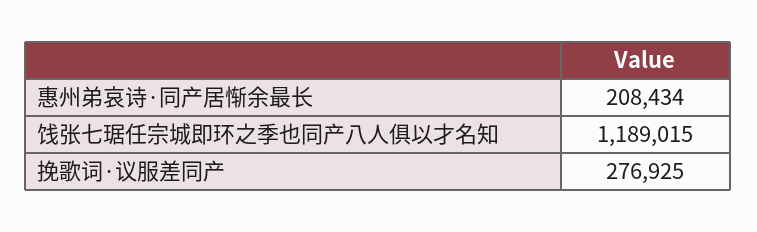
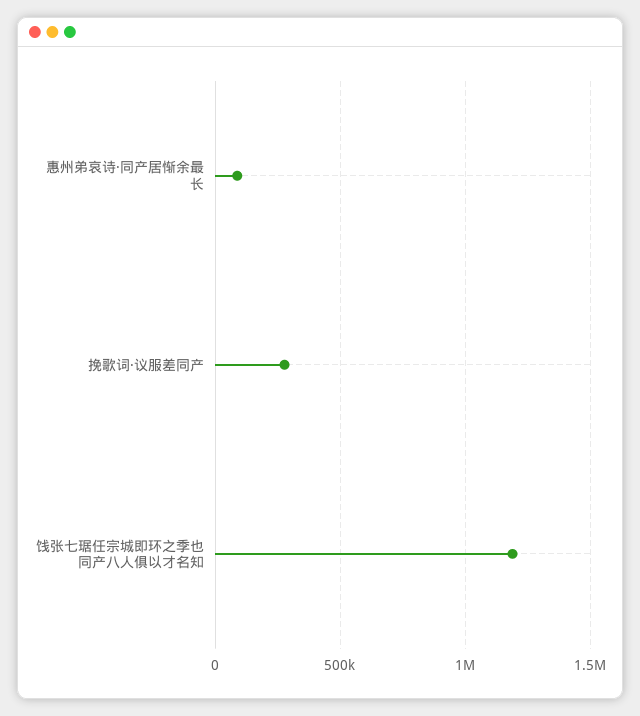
  {
-   "惠州弟哀诗·同产居惭余最长": 208434,
+   "惠州弟哀诗·同产居惭余最长": 100000,
    "饯张七琚任宗城即环之季也同产八人俱以才名知": 1189015,
    "挽歌词·议服差同产": 276925
  }

